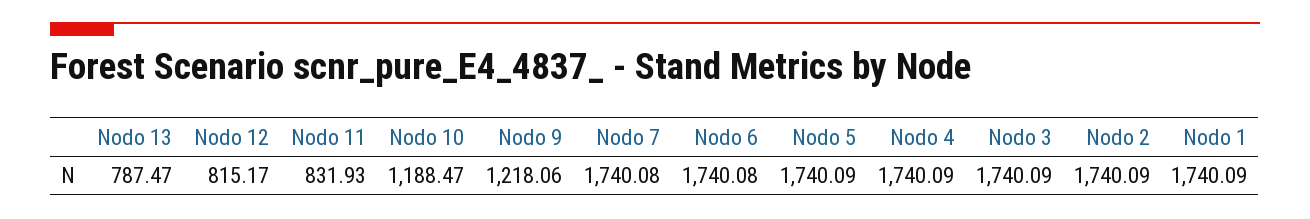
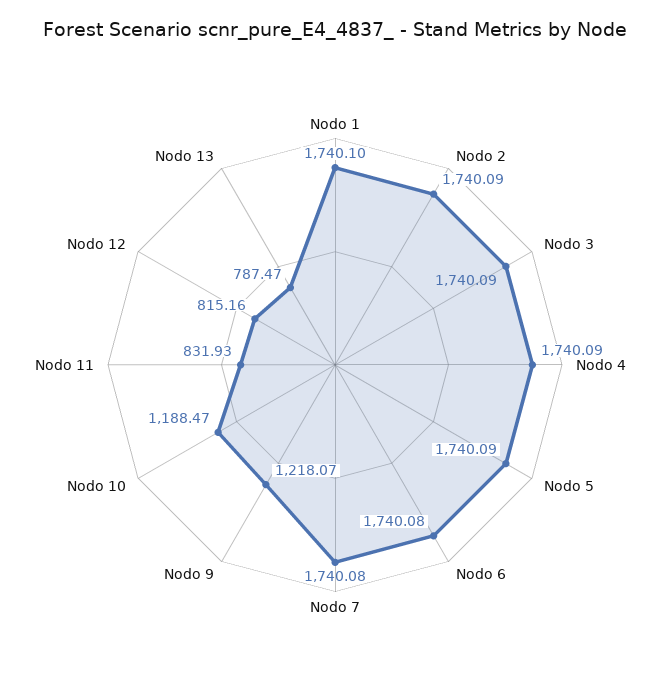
  {
    "Nodo 13": 787.47,
-   "Nodo 12": 815.17,
+   "Nodo 12": 815.16,
    "Nodo 11": 831.93,
    "Nodo 10": 1188.47,
-   "Nodo 9": 1218.06,
+   "Nodo 9": 1218.07,
    "Nodo 7": 1740.08,
    "Nodo 6": 1740.08,
    "Nodo 5": 1740.09,
    "Nodo 4": 1740.09,
    "Nodo 3": 1740.09,
    "Nodo 2": 1740.09,
-   "Nodo 1": 1740.09
+   "Nodo 1": 1740.1
  }

